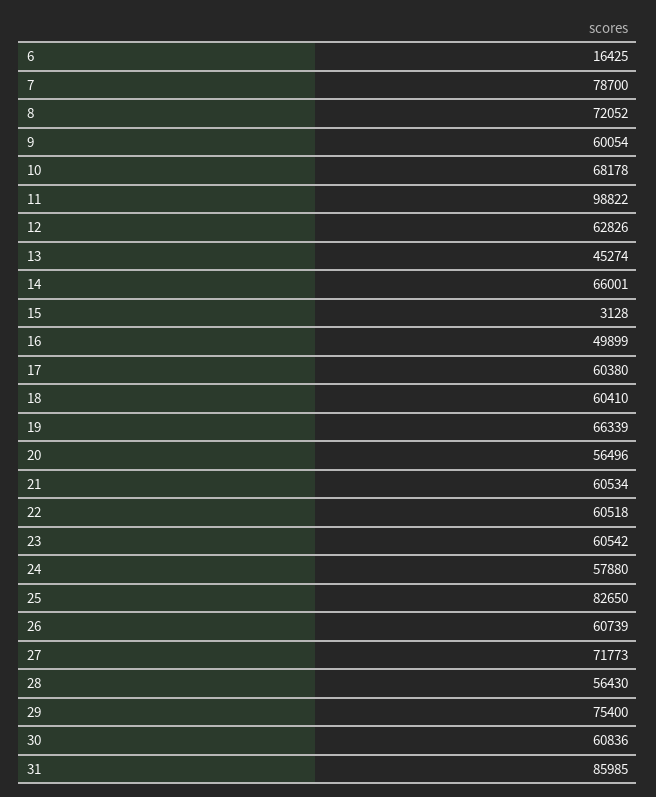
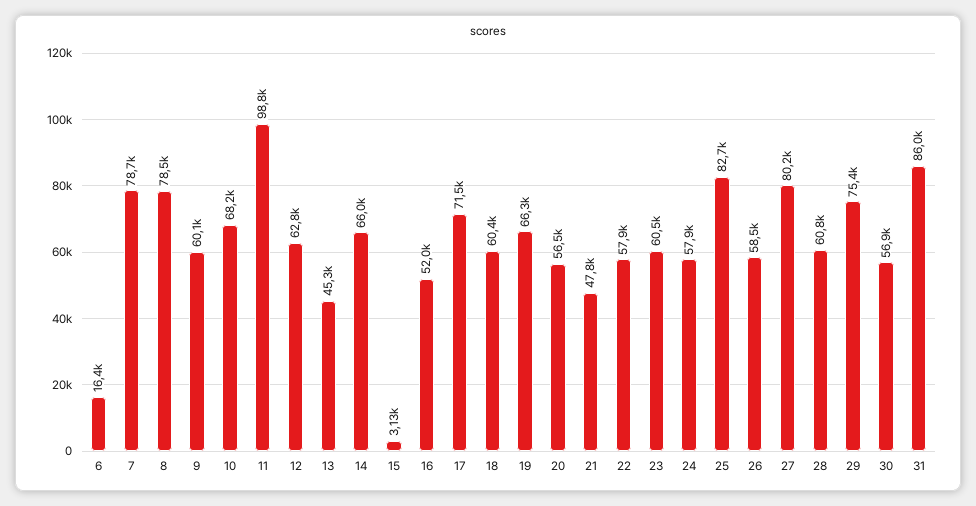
  {
    "6": 16425,
    "7": 78700,
-   "8": 72052,
+   "8": 78500,
    "9": 60054,
    "10": 68178,
    "11": 98822,
    "12": 62826,
    "13": 45274,
    "14": 66001,
    "15": 3128,
-   "16": 49899,
+   "16": 52000,
-   "17": 60380,
+   "17": 71500,
    "18": 60410,
    "19": 66339,
    "20": 56496,
-   "21": 60534,
+   "21": 47800,
-   "22": 60518,
+   "22": 57900,
    "23": 60542,
    "24": 57880,
    "25": 82650,
-   "26": 60739,
+   "26": 58500,
-   "27": 71773,
+   "27": 80200,
-   "28": 56430,
+   "28": 60800,
    "29": 75400,
-   "30": 60836,
+   "30": 56900,
    "31": 85985
  }

